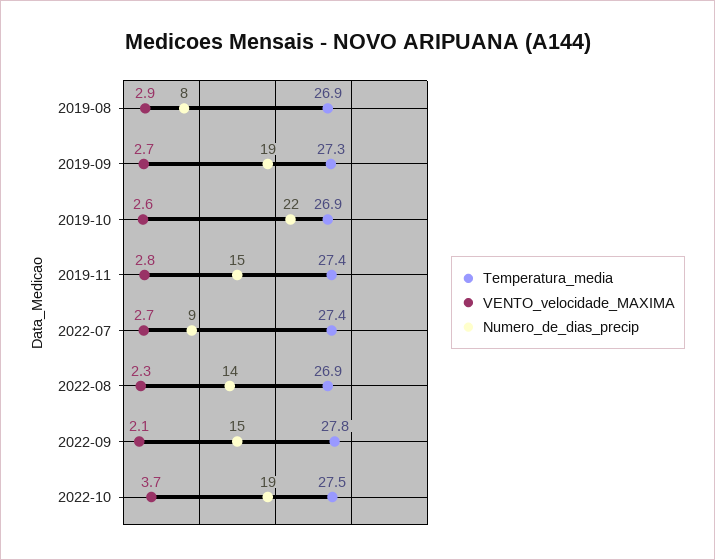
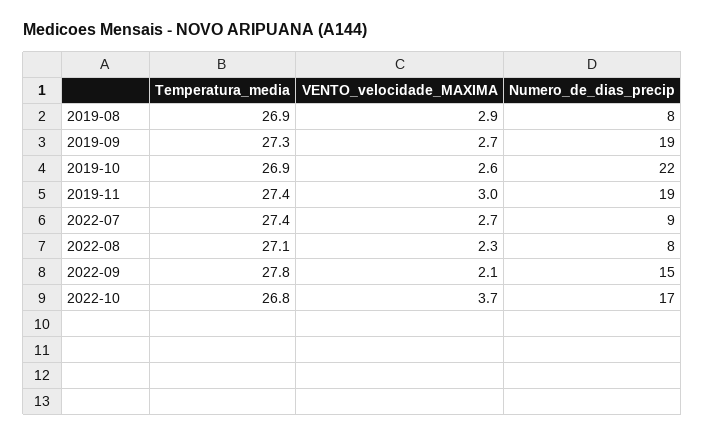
  {
    "Temperatura_media": {
      "2019-08": 26.9,
      "2019-09": 27.3,
      "2019-10": 26.9,
      "2019-11": 27.4,
      "2022-07": 27.4,
-     "2022-08": 26.9,
+     "2022-08": 27.1,
      "2022-09": 27.8,
-     "2022-10": 27.5
+     "2022-10": 26.8
    },
    "VENTO_velocidade_MAXIMA": {
      "2019-08": 2.9,
      "2019-09": 2.7,
      "2019-10": 2.6,
-     "2019-11": 2.8,
+     "2019-11": 3,
      "2022-07": 2.7,
      "2022-08": 2.3,
      "2022-09": 2.1,
      "2022-10": 3.7
    },
    "Numero_de_dias_precip": {
      "2019-08": 8,
      "2019-09": 19,
      "2019-10": 22,
-     "2019-11": 15,
+     "2019-11": 19,
      "2022-07": 9,
-     "2022-08": 14,
+     "2022-08": 8,
      "2022-09": 15,
-     "2022-10": 19
+     "2022-10": 17
    }
  }

